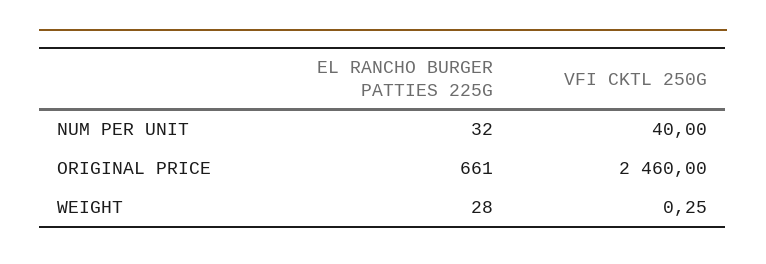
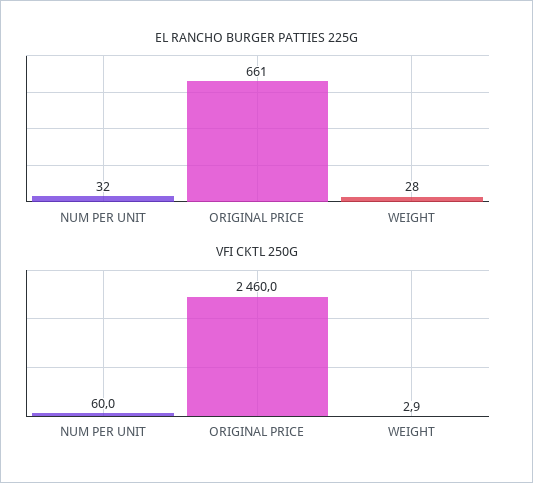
  {
    "EL RANCHO BURGER PATTIES 225G": {
      "NUM PER UNIT": 32,
      "ORIGINAL PRICE": 661,
      "WEIGHT": 28
    },
    "VFI CKTL 250G": {
-     "NUM PER UNIT": 40,
+     "NUM PER UNIT": 60,
      "ORIGINAL PRICE": 2460,
-     "WEIGHT": 0.25
+     "WEIGHT": 2.9
    }
  }

